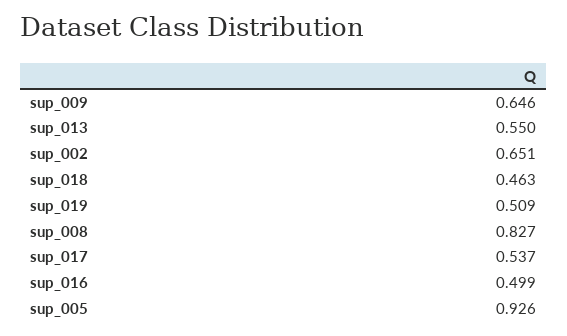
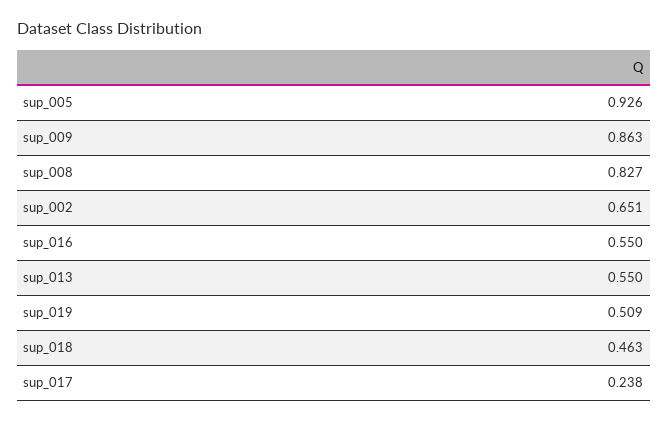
  {
-   "sup_009": 0.646,
+   "sup_009": 0.863,
    "sup_013": 0.55,
    "sup_002": 0.651,
    "sup_018": 0.463,
    "sup_019": 0.509,
    "sup_008": 0.827,
-   "sup_017": 0.537,
+   "sup_017": 0.238,
-   "sup_016": 0.499,
+   "sup_016": 0.55,
    "sup_005": 0.926
  }

